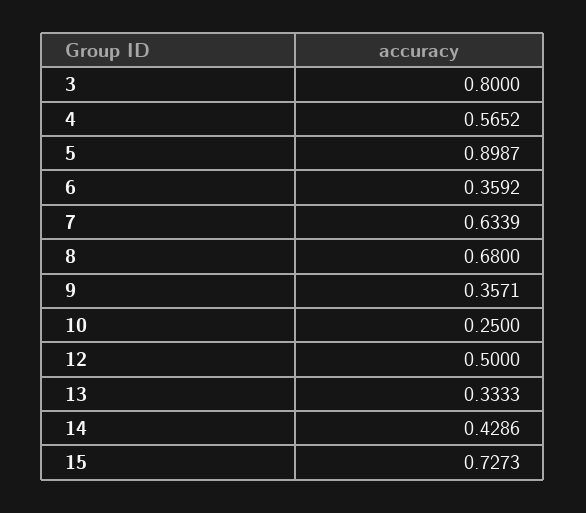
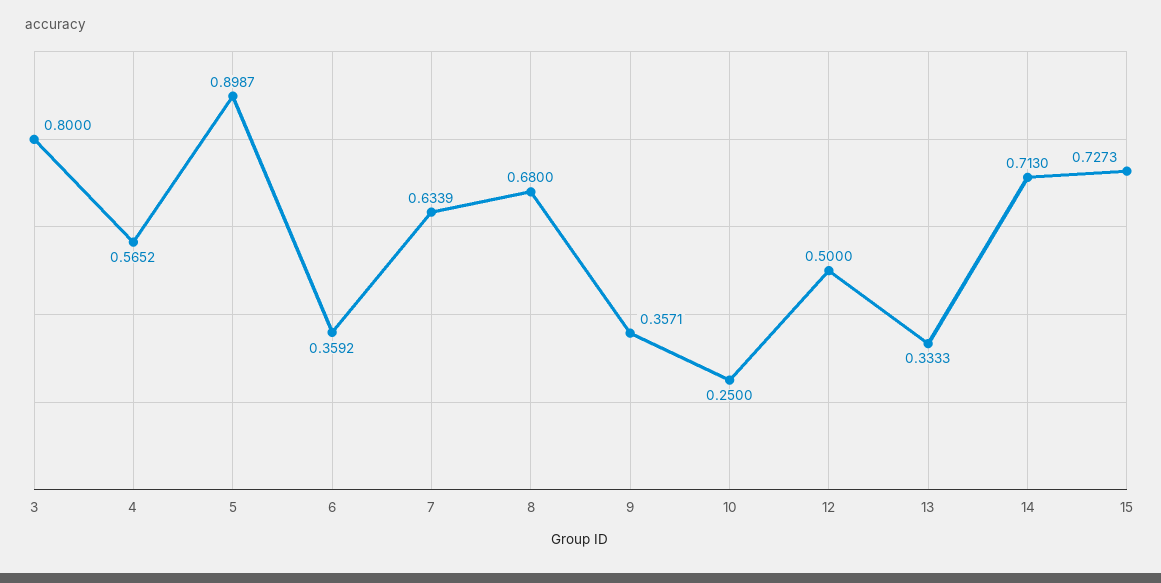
  {
    "3": 0.8,
    "4": 0.5652,
    "5": 0.8987,
    "6": 0.3592,
    "7": 0.6339,
    "8": 0.68,
    "9": 0.3571,
    "10": 0.25,
    "12": 0.5,
    "13": 0.3333,
-   "14": 0.4286,
+   "14": 0.713,
    "15": 0.7273
  }

